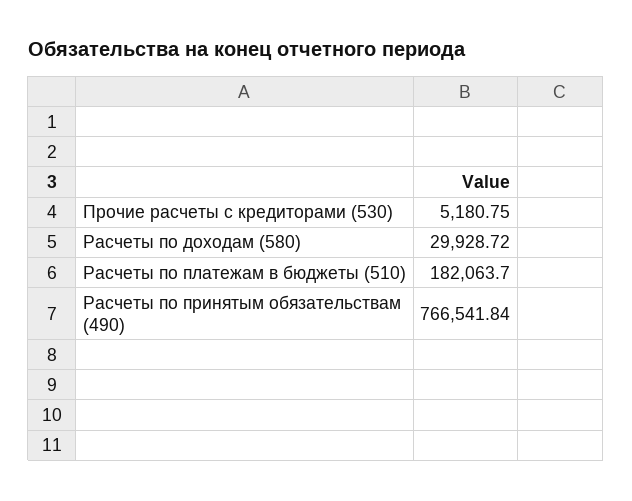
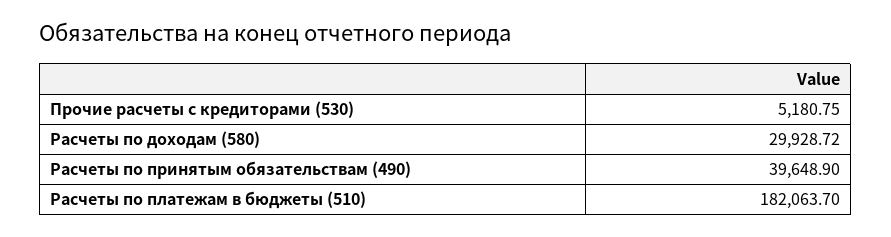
  {
    "Прочие расчеты с кредиторами (530)": 5180.75,
    "Расчеты по доходам (580)": 29928.72,
    "Расчеты по платежам в бюджеты (510)": 182063.7,
-   "Расчеты по принятым обязательствам (490)": 766541.84
+   "Расчеты по принятым обязательствам (490)": 39648.9
  }

